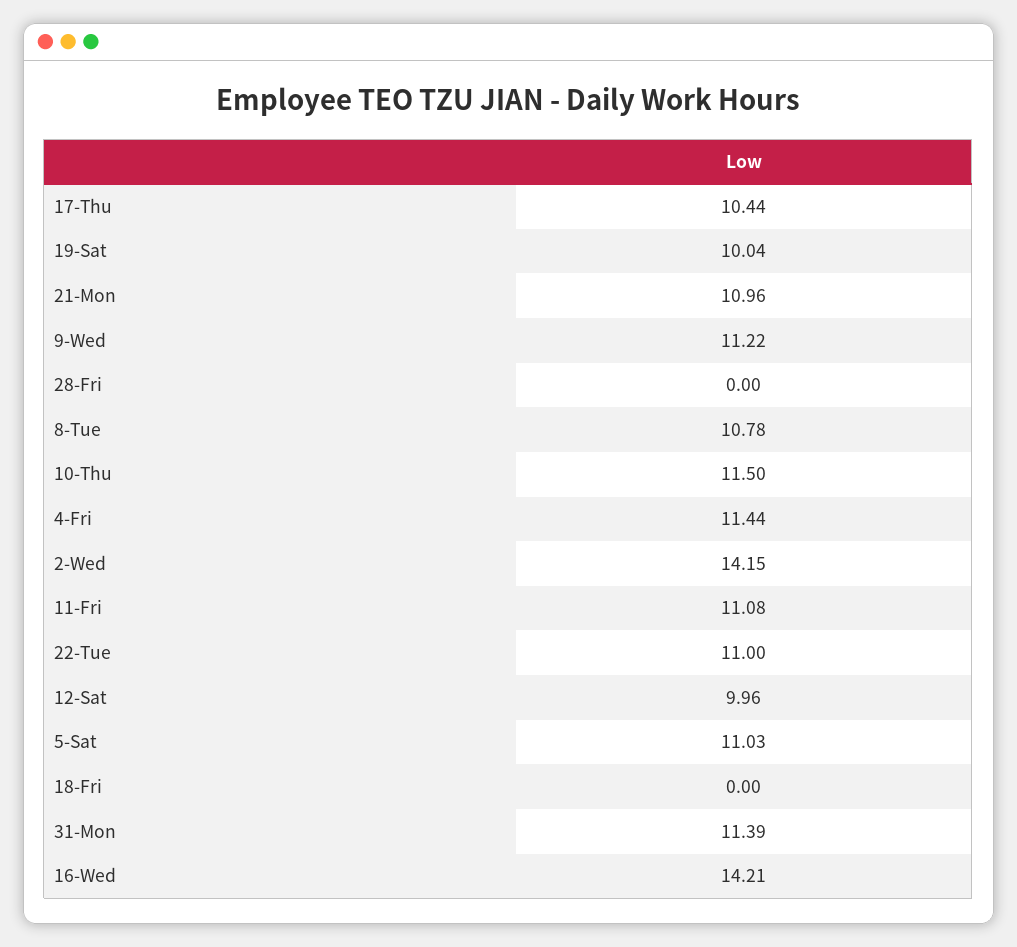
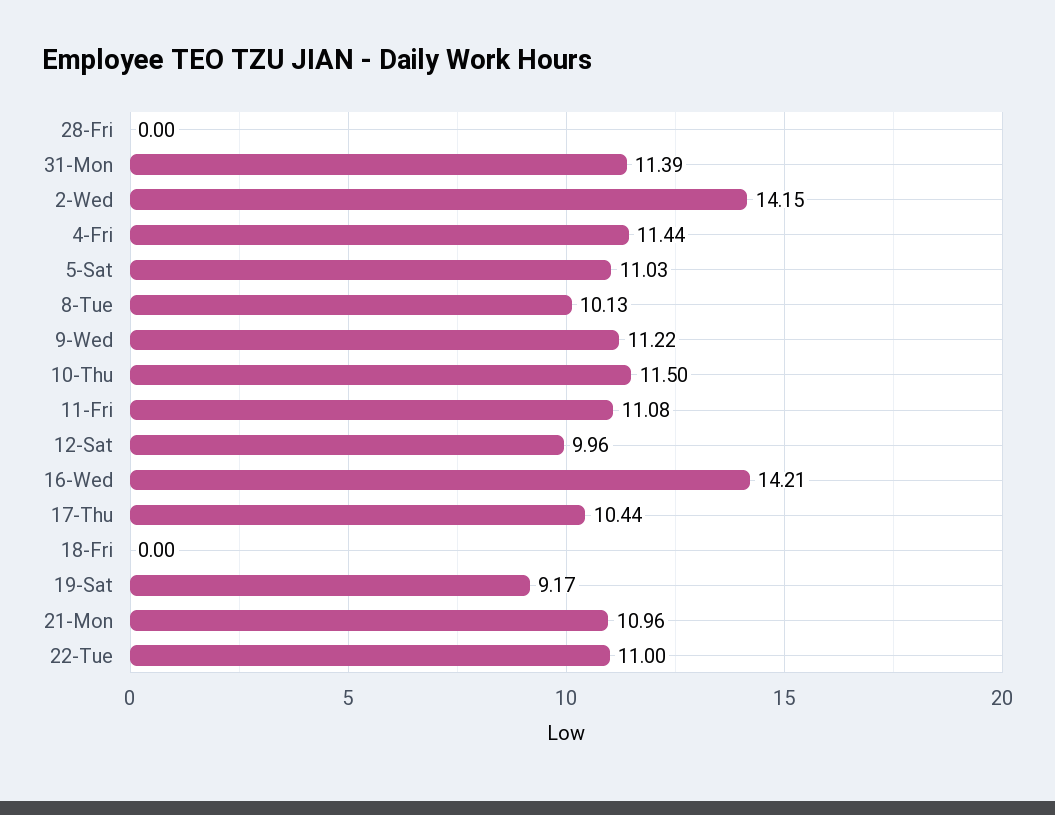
  {
    "17-Thu": 10.44,
-   "19-Sat": 10.04,
+   "19-Sat": 9.17,
    "21-Mon": 10.96,
    "9-Wed": 11.22,
    "28-Fri": 0,
-   "8-Tue": 10.78,
+   "8-Tue": 10.13,
    "10-Thu": 11.5,
    "4-Fri": 11.44,
    "2-Wed": 14.15,
    "11-Fri": 11.08,
    "22-Tue": 11,
    "12-Sat": 9.96,
    "5-Sat": 11.03,
    "18-Fri": 0,
    "31-Mon": 11.39,
    "16-Wed": 14.21
  }

